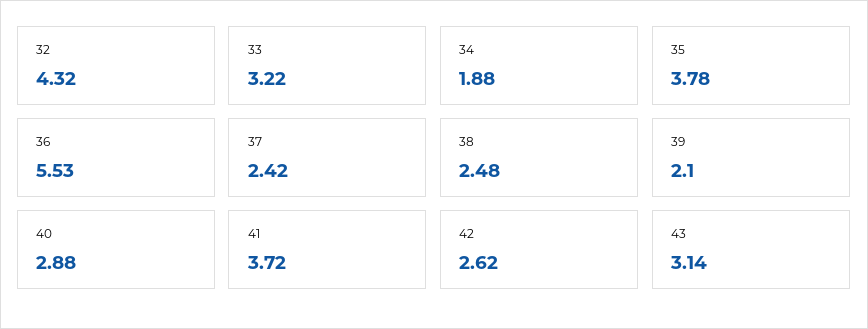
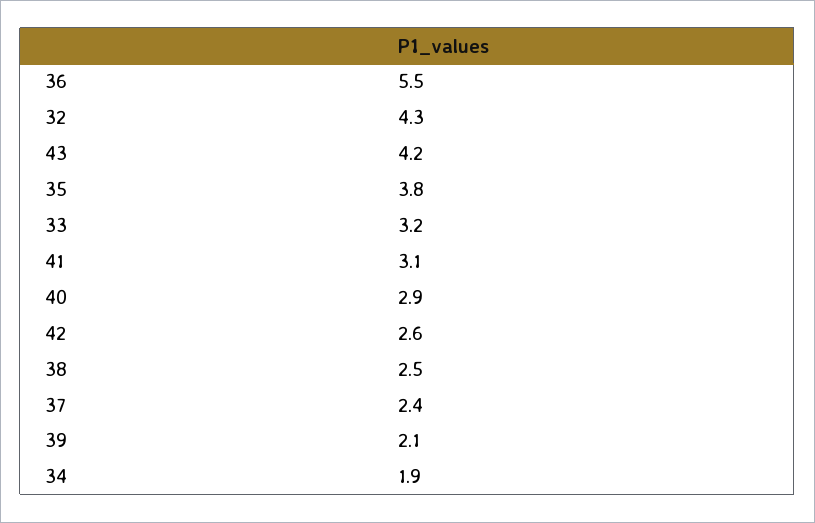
  {
    "32": 4.32,
    "33": 3.22,
    "34": 1.88,
    "35": 3.78,
    "36": 5.53,
    "37": 2.42,
    "38": 2.48,
    "39": 2.1,
    "40": 2.88,
-   "41": 3.72,
+   "41": 3.1,
    "42": 2.62,
-   "43": 3.14
+   "43": 4.2
  }

